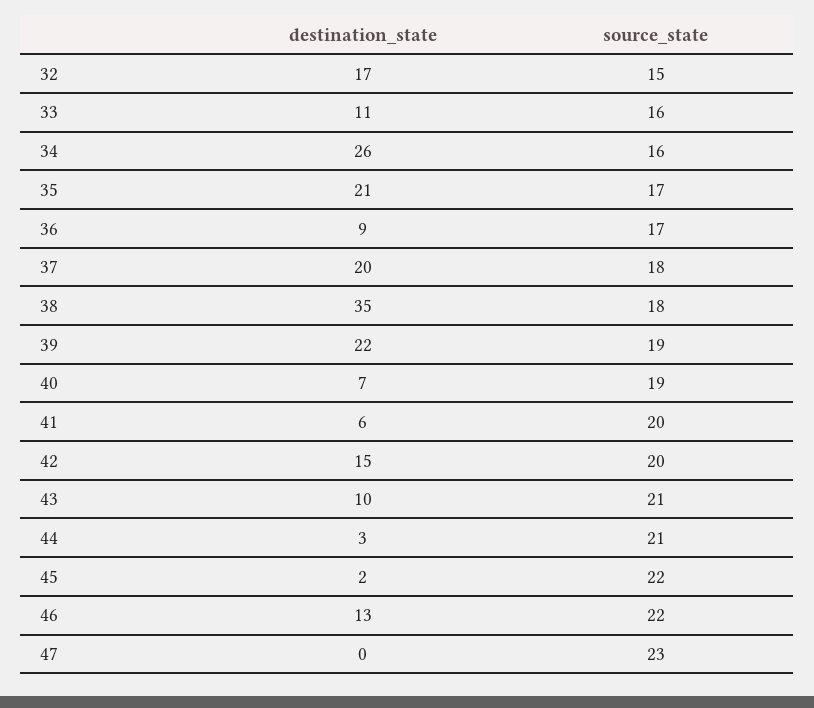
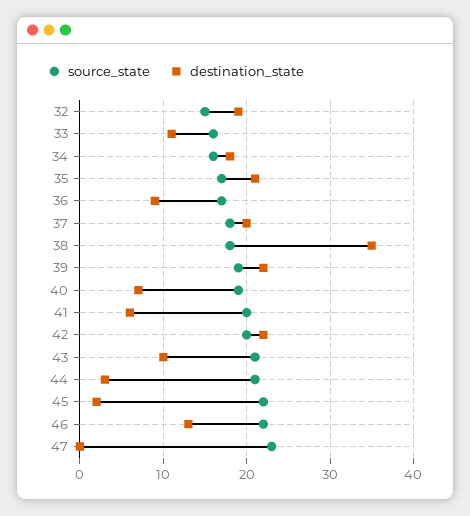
  {
    "destination_state": {
-     "32": 17,
+     "32": 19,
      "33": 11,
-     "34": 26,
+     "34": 18,
      "35": 21,
      "36": 9,
      "37": 20,
      "38": 35,
      "39": 22,
      "40": 7,
      "41": 6,
-     "42": 15,
+     "42": 22,
      "43": 10,
      "44": 3,
      "45": 2,
      "46": 13,
      "47": 0
    },
    "source_state": {
      "32": 15,
      "33": 16,
      "34": 16,
      "35": 17,
      "36": 17,
      "37": 18,
      "38": 18,
      "39": 19,
      "40": 19,
      "41": 20,
      "42": 20,
      "43": 21,
      "44": 21,
      "45": 22,
      "46": 22,
      "47": 23
    }
  }

